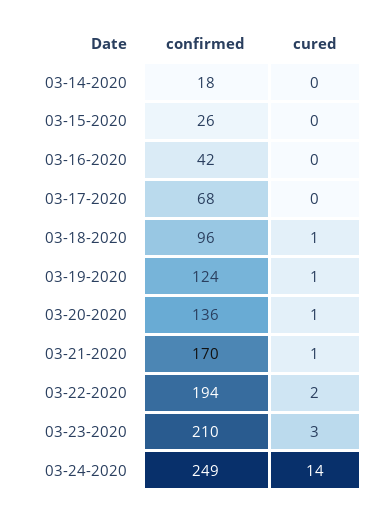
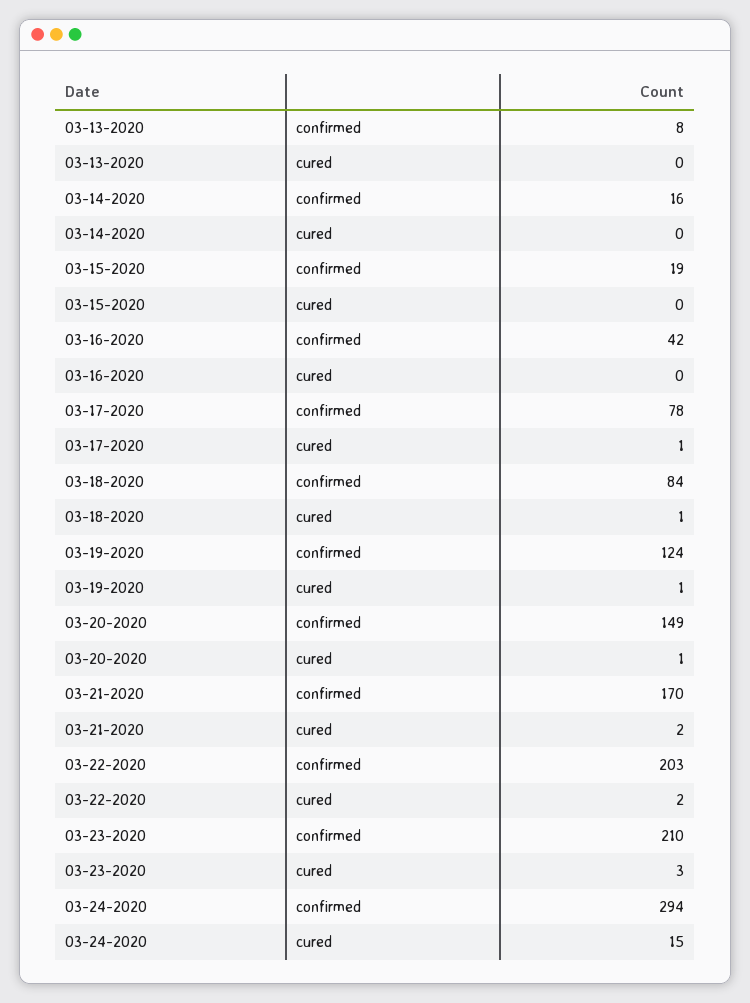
  {
    "confirmed": {
-     "03-14-2020": 18,
+     "03-14-2020": 16,
-     "03-15-2020": 26,
+     "03-15-2020": 19,
      "03-16-2020": 42,
-     "03-17-2020": 68,
+     "03-17-2020": 78,
-     "03-18-2020": 96,
+     "03-18-2020": 84,
      "03-19-2020": 124,
-     "03-20-2020": 136,
+     "03-20-2020": 149,
      "03-21-2020": 170,
-     "03-22-2020": 194,
+     "03-22-2020": 203,
      "03-23-2020": 210,
-     "03-24-2020": 249
+     "03-24-2020": 294,
+     "03-13-2020": 8
    },
    "cured": {
      "03-14-2020": 0,
      "03-15-2020": 0,
      "03-16-2020": 0,
-     "03-17-2020": 0,
+     "03-17-2020": 1,
      "03-18-2020": 1,
      "03-19-2020": 1,
      "03-20-2020": 1,
-     "03-21-2020": 1,
+     "03-21-2020": 2,
      "03-22-2020": 2,
      "03-23-2020": 3,
-     "03-24-2020": 14
+     "03-24-2020": 15,
+     "03-13-2020": 0
    }
  }

